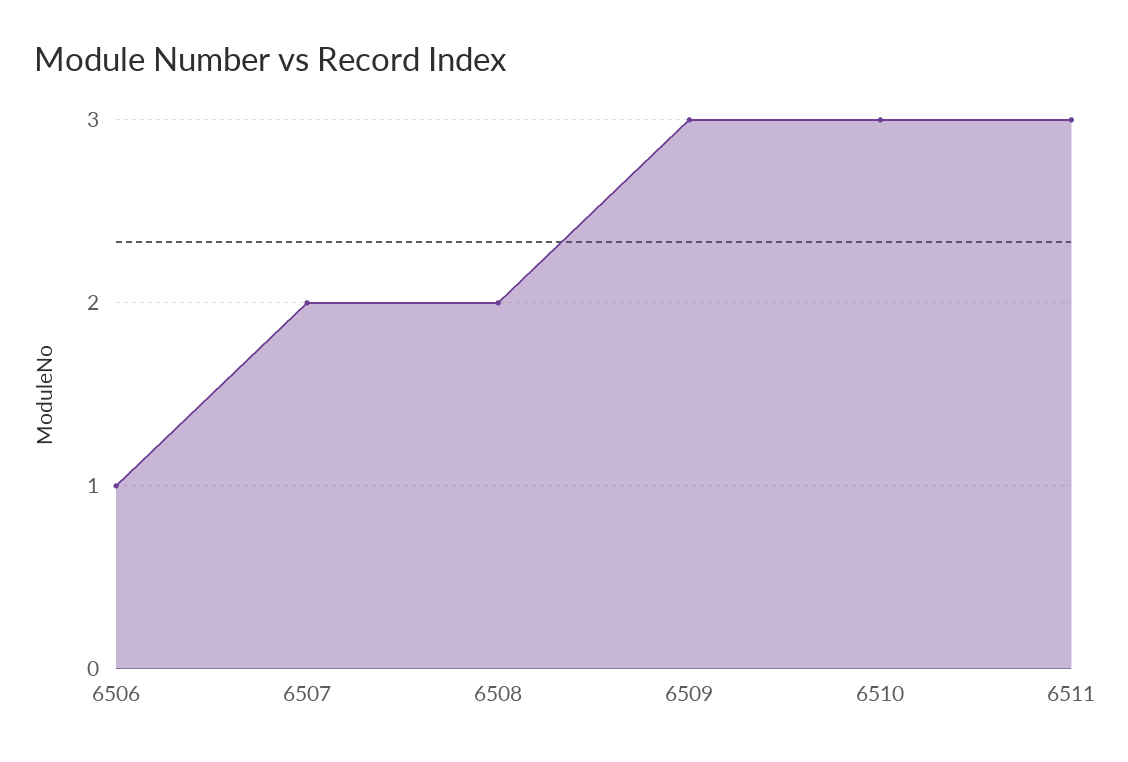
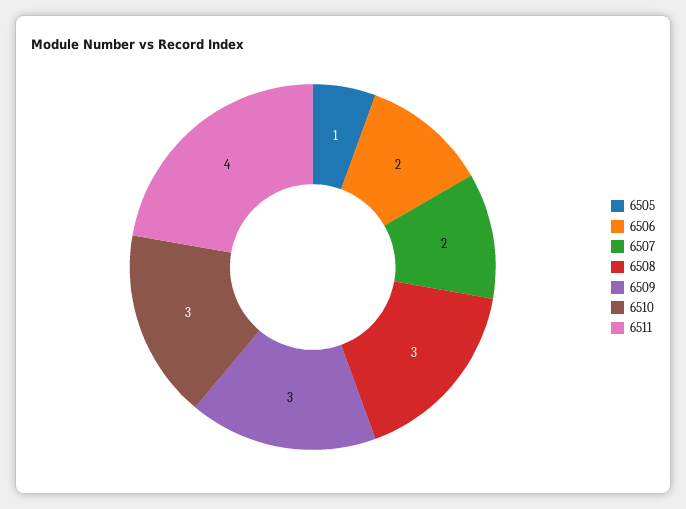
  {
-   "6506": 1,
+   "6506": 2,
    "6507": 2,
-   "6508": 2,
+   "6508": 3,
    "6509": 3,
    "6510": 3,
-   "6511": 3
+   "6511": 4,
+   "6505": 1
  }

